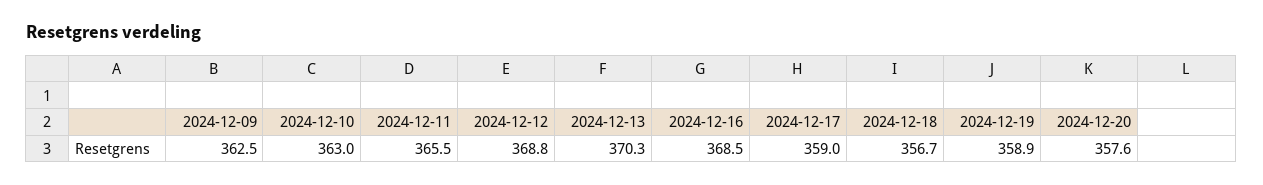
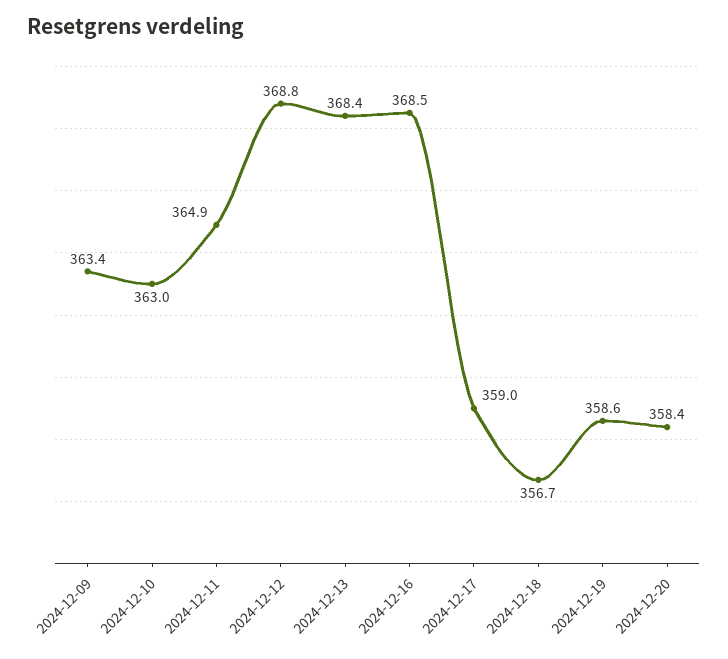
  {
-   "2024-12-09": 362.5,
+   "2024-12-09": 363.4,
    "2024-12-10": 363,
-   "2024-12-11": 365.5,
+   "2024-12-11": 364.9,
    "2024-12-12": 368.8,
-   "2024-12-13": 370.3,
+   "2024-12-13": 368.4,
    "2024-12-16": 368.5,
    "2024-12-17": 359,
    "2024-12-18": 356.7,
-   "2024-12-19": 358.9,
+   "2024-12-19": 358.6,
-   "2024-12-20": 357.6
+   "2024-12-20": 358.4
  }

